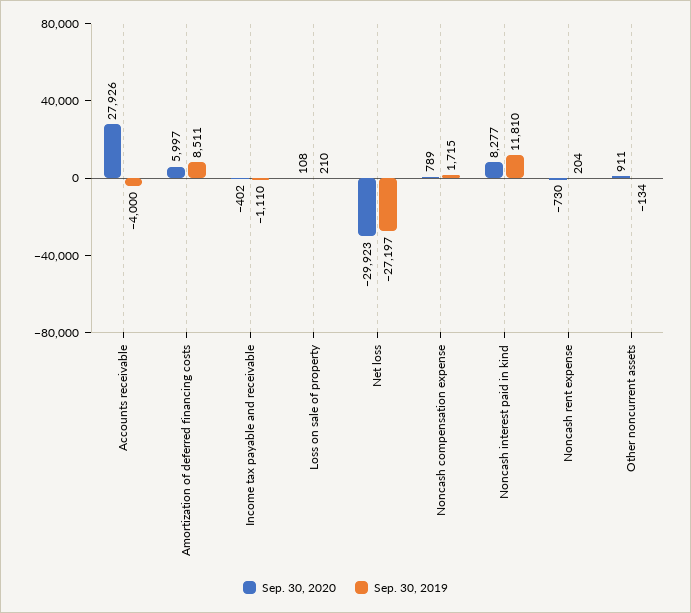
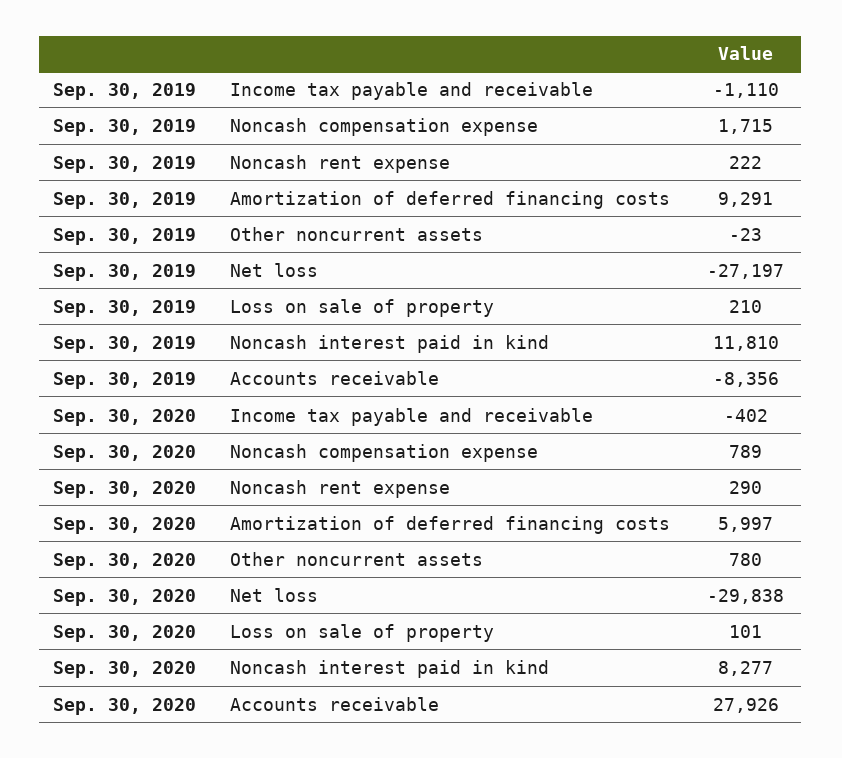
  {
    "Sep. 30, 2020": {
      "Accounts receivable": 27926,
      "Amortization of deferred financing costs": 5997,
      "Income tax payable and receivable": -402,
-     "Loss on sale of property": 108,
+     "Loss on sale of property": 101,
-     "Net loss": -29923,
+     "Net loss": -29838,
      "Noncash compensation expense": 789,
      "Noncash interest paid in kind": 8277,
-     "Noncash rent expense": -730,
+     "Noncash rent expense": 290,
-     "Other noncurrent assets": 911
+     "Other noncurrent assets": 780
    },
    "Sep. 30, 2019": {
-     "Accounts receivable": -4000,
+     "Accounts receivable": -8356,
-     "Amortization of deferred financing costs": 8511,
+     "Amortization of deferred financing costs": 9291,
      "Income tax payable and receivable": -1110,
      "Loss on sale of property": 210,
      "Net loss": -27197,
      "Noncash compensation expense": 1715,
      "Noncash interest paid in kind": 11810,
-     "Noncash rent expense": 204,
+     "Noncash rent expense": 222,
-     "Other noncurrent assets": -134
+     "Other noncurrent assets": -23
    }
  }

